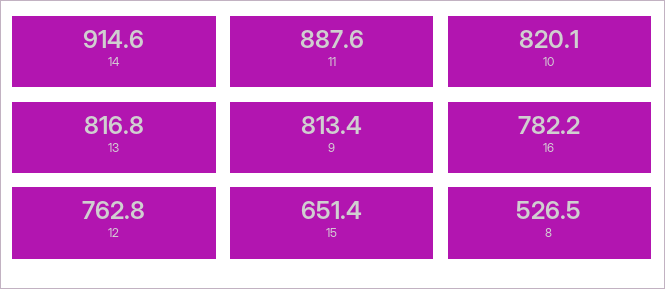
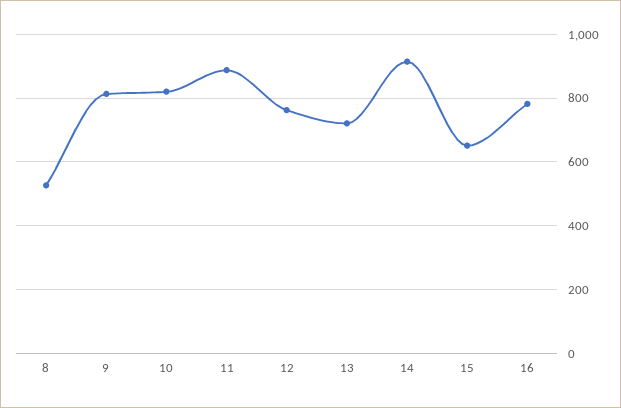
  {
    "14": 914.6,
    "11": 887.6,
    "10": 820.1,
-   "13": 816.8,
+   "13": 720,
    "9": 813.4,
    "16": 782.2,
    "12": 762.8,
    "15": 651.4,
    "8": 526.5
  }

